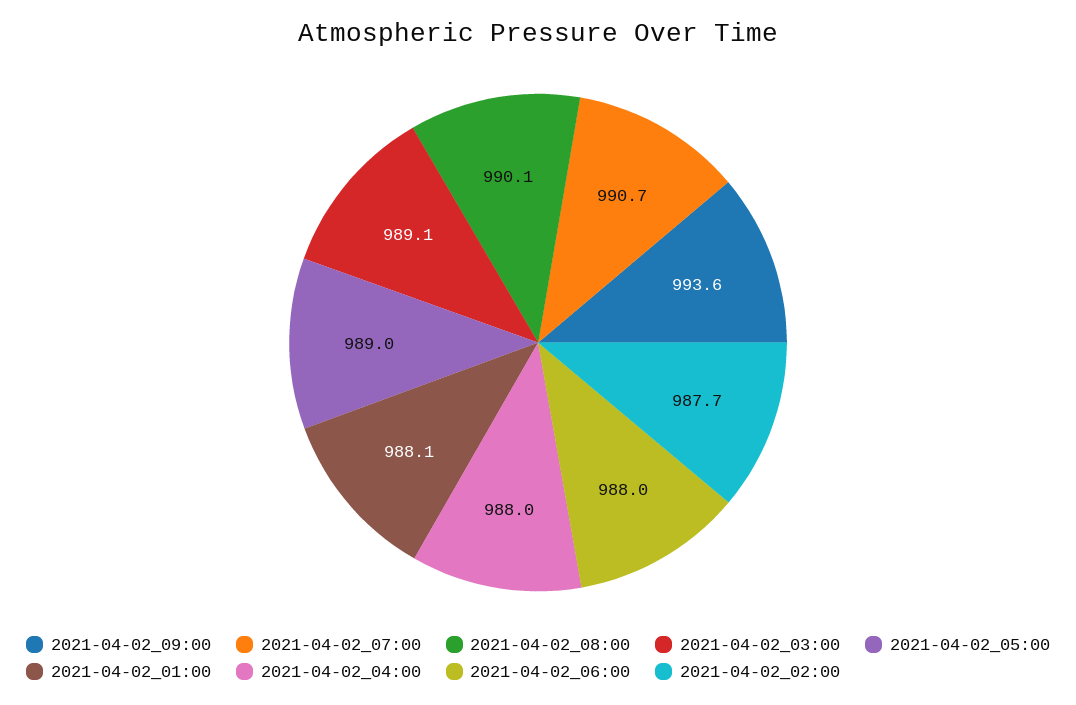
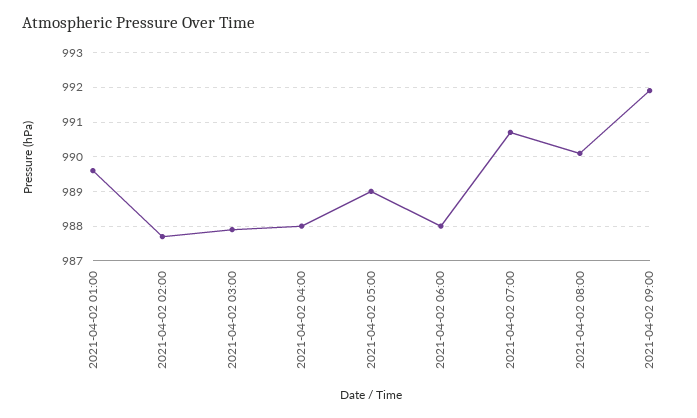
  {
-   "2021-04-02_09:00": 993.6,
+   "2021-04-02_09:00": 992,
    "2021-04-02_07:00": 990.7,
    "2021-04-02_08:00": 990.1,
-   "2021-04-02_03:00": 989.1,
+   "2021-04-02_03:00": 988,
    "2021-04-02_05:00": 989,
-   "2021-04-02_01:00": 988.1,
+   "2021-04-02_01:00": 989.5,
    "2021-04-02_04:00": 988,
    "2021-04-02_06:00": 988,
    "2021-04-02_02:00": 987.7
  }

